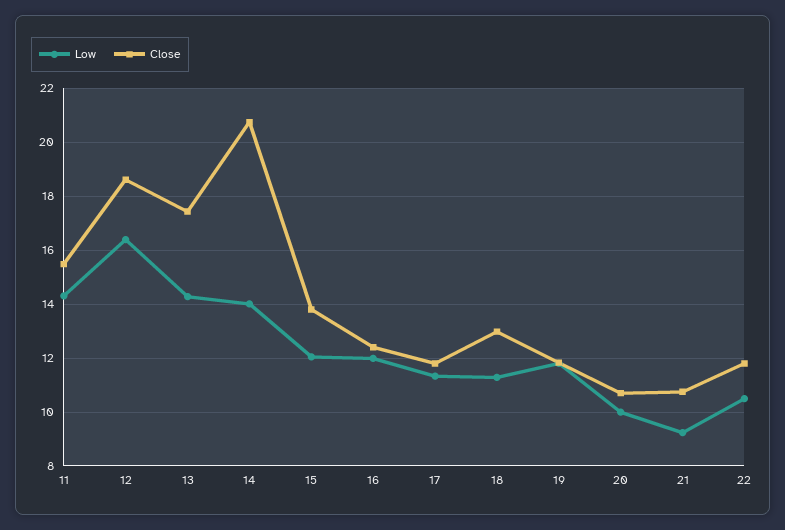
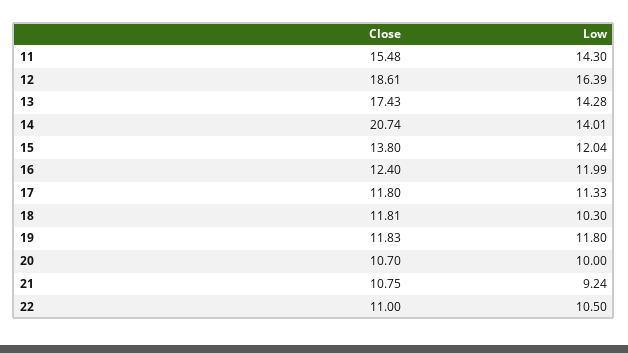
  {
    "Low": {
      "11": 14.3,
      "12": 16.39,
      "13": 14.28,
      "14": 14.01,
      "15": 12.04,
      "16": 11.99,
      "17": 11.33,
-     "18": 11.25,
+     "18": 10.3,
      "19": 11.8,
      "20": 10,
      "21": 9.24,
      "22": 10.5
    },
    "Close": {
      "11": 15.48,
      "12": 18.61,
      "13": 17.43,
      "14": 20.74,
      "15": 13.8,
      "16": 12.4,
      "17": 11.8,
-     "18": 13,
+     "18": 11.81,
      "19": 11.83,
      "20": 10.7,
      "21": 10.75,
-     "22": 11.75
+     "22": 11
    }
  }

